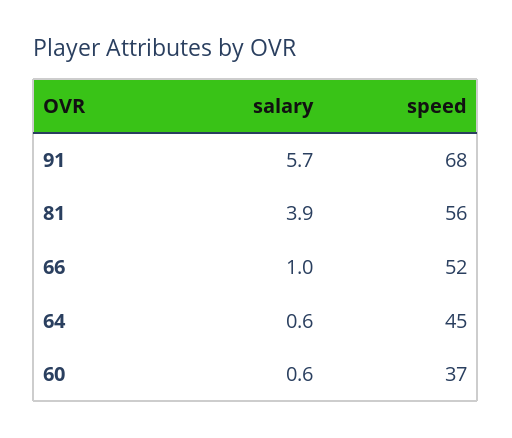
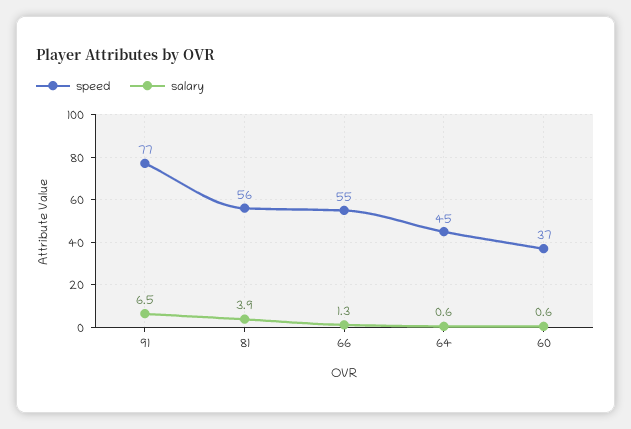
  {
    "salary": {
-     "91": 5.7,
+     "91": 6.5,
      "81": 3.9,
-     "66": 1,
+     "66": 1.3,
      "64": 0.6,
      "60": 0.6
    },
    "speed": {
-     "91": 68,
+     "91": 77,
      "81": 56,
-     "66": 52,
+     "66": 55,
      "64": 45,
      "60": 37
    }
  }

